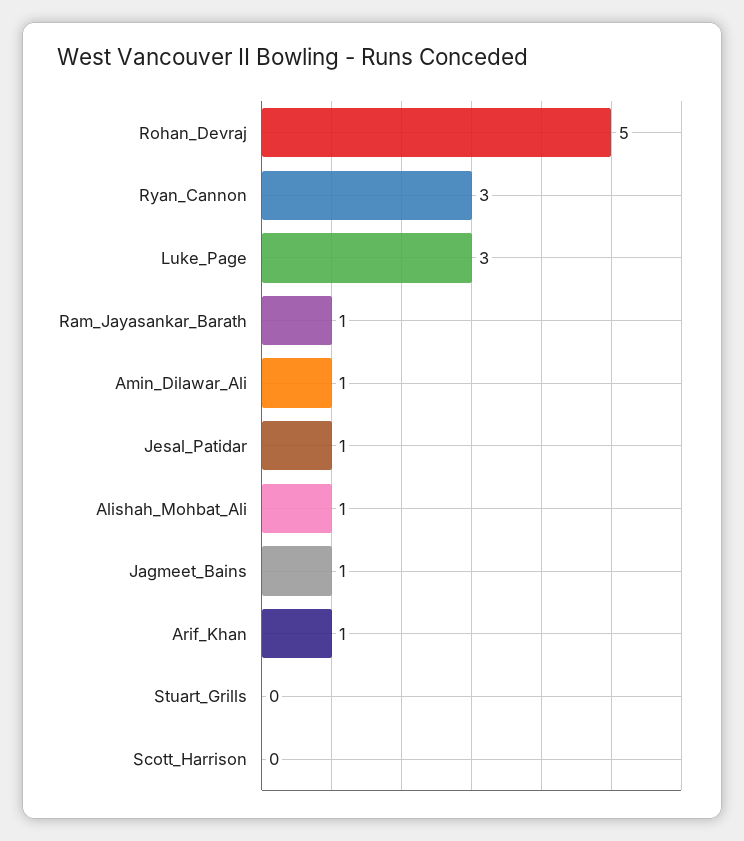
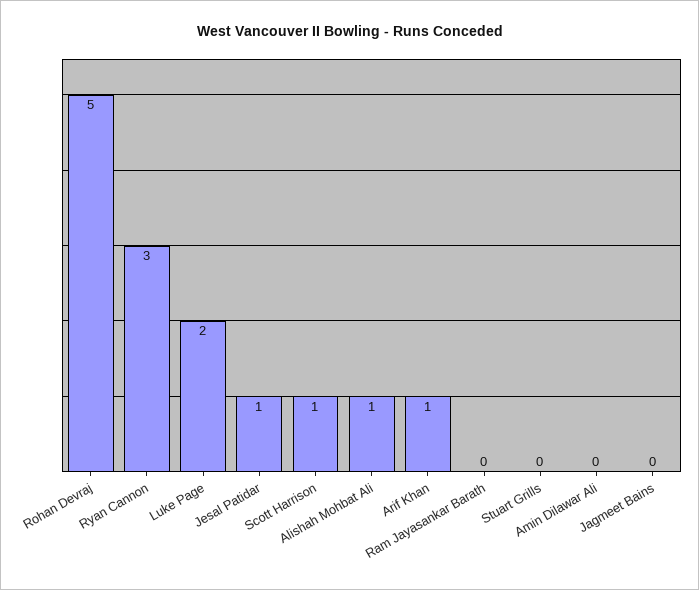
  {
    "Rohan_Devraj": 5,
    "Ryan_Cannon": 3,
-   "Luke_Page": 3,
+   "Luke_Page": 2,
-   "Ram_Jayasankar_Barath": 1,
+   "Ram_Jayasankar_Barath": 0,
-   "Amin_Dilawar_Ali": 1,
+   "Amin_Dilawar_Ali": 0,
    "Jesal_Patidar": 1,
    "Alishah_Mohbat_Ali": 1,
-   "Jagmeet_Bains": 1,
+   "Jagmeet_Bains": 0,
    "Arif_Khan": 1,
    "Stuart_Grills": 0,
-   "Scott_Harrison": 0
+   "Scott_Harrison": 1
  }

